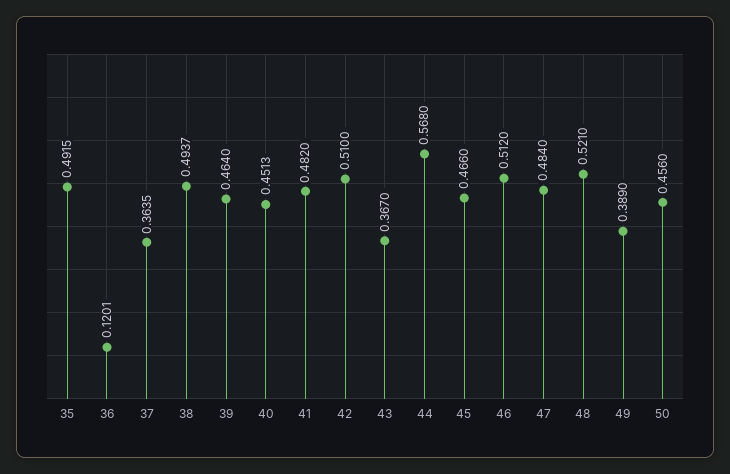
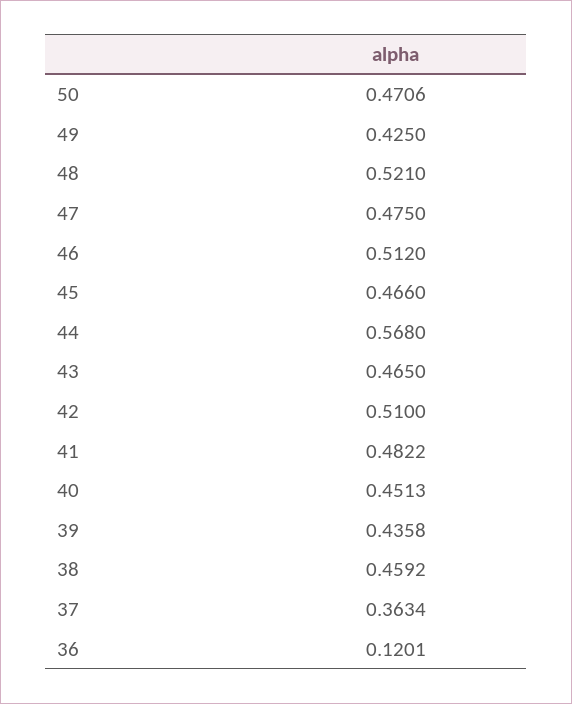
  {
-   "35": 0.4915,
    "36": 0.1201,
-   "37": 0.3635,
+   "37": 0.3634,
-   "38": 0.4937,
+   "38": 0.4592,
-   "39": 0.464,
+   "39": 0.4358,
    "40": 0.4513,
-   "41": 0.482,
+   "41": 0.4822,
    "42": 0.51,
-   "43": 0.367,
+   "43": 0.465,
    "44": 0.568,
    "45": 0.466,
    "46": 0.512,
-   "47": 0.484,
+   "47": 0.475,
    "48": 0.521,
-   "49": 0.389,
+   "49": 0.425,
-   "50": 0.456
+   "50": 0.4706
  }

